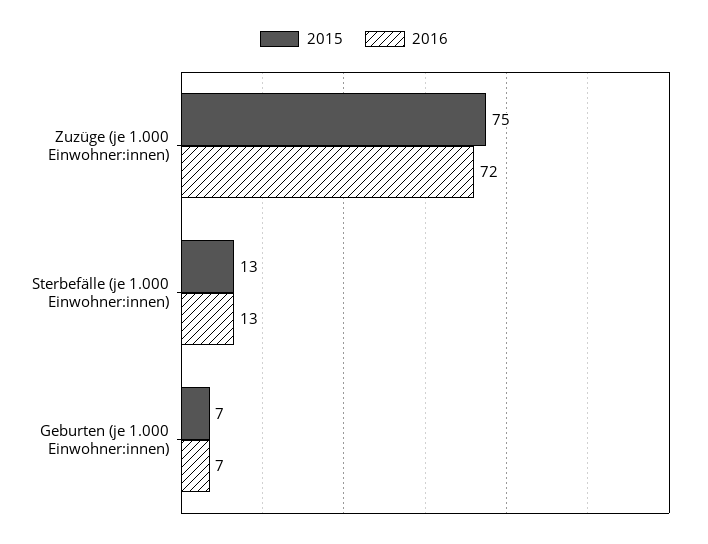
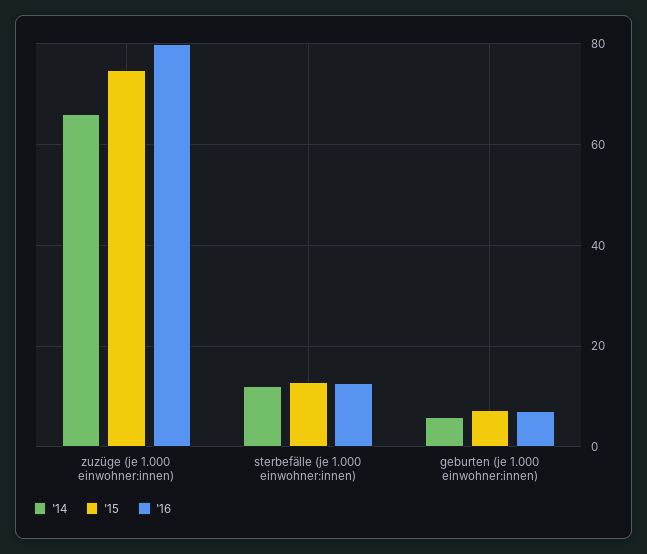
  {
    "2015": {
      "Zuzüge (je 1.000 Einwohner:innen)": 75,
      "Sterbefälle (je 1.000 Einwohner:innen)": 13,
      "Geburten (je 1.000 Einwohner:innen)": 7
    },
    "2016": {
-     "Zuzüge (je 1.000 Einwohner:innen)": 72,
+     "Zuzüge (je 1.000 Einwohner:innen)": 80,
      "Sterbefälle (je 1.000 Einwohner:innen)": 13,
      "Geburten (je 1.000 Einwohner:innen)": 7
-   }
+   },
+   "'14": {
+     "Zuzüge (je 1.000 Einwohner:innen)": 66,
+     "Sterbefälle (je 1.000 Einwohner:innen)": 12,
+     "Geburten (je 1.000 Einwohner:innen)": 6
+   }
  }

